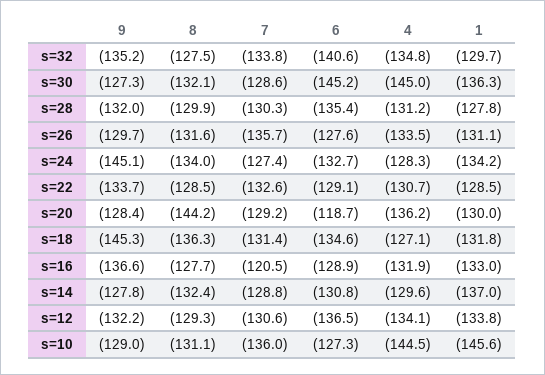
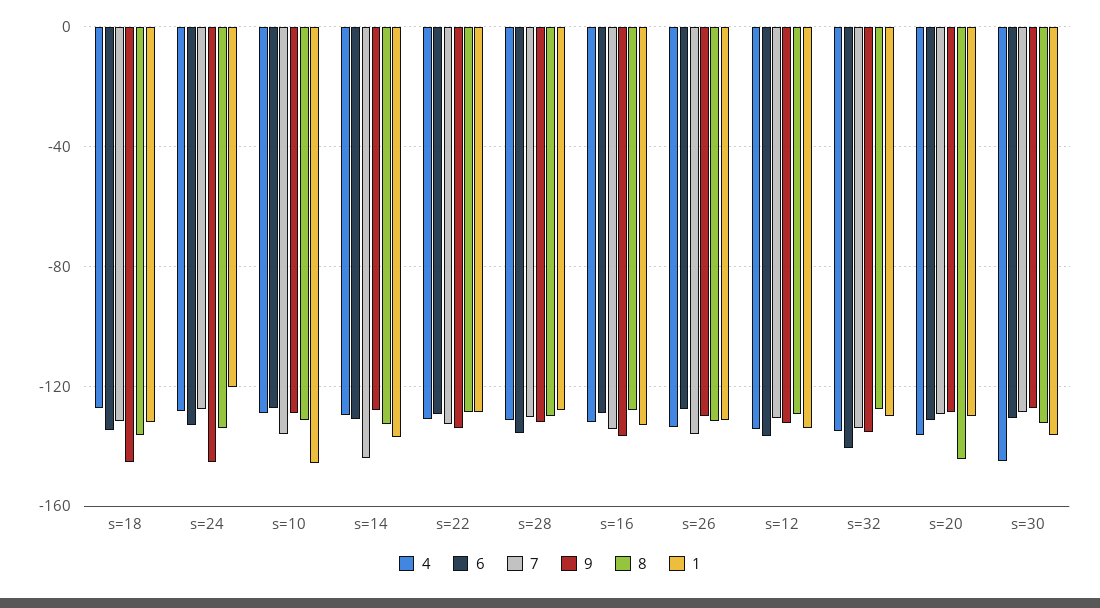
  {
    "9": {
      "s=32": -135.2,
      "s=30": -127.3,
      "s=28": -132,
      "s=26": -129.7,
      "s=24": -145.1,
      "s=22": -133.7,
      "s=20": -128.4,
      "s=18": -145.3,
      "s=16": -136.6,
      "s=14": -127.8,
      "s=12": -132.2,
      "s=10": -129
    },
    "8": {
      "s=32": -127.5,
      "s=30": -132.1,
      "s=28": -129.9,
      "s=26": -131.6,
      "s=24": -134,
      "s=22": -128.5,
      "s=20": -144.2,
      "s=18": -136.3,
      "s=16": -127.7,
      "s=14": -132.4,
      "s=12": -129.3,
      "s=10": -131.1
    },
    "7": {
      "s=32": -133.8,
      "s=30": -128.6,
      "s=28": -130.3,
      "s=26": -135.7,
      "s=24": -127.4,
      "s=22": -132.6,
      "s=20": -129.2,
      "s=18": -131.4,
-     "s=16": -120.5,
+     "s=16": -135,
-     "s=14": -128.8,
+     "s=14": -145,
      "s=12": -130.6,
      "s=10": -136
    },
    "6": {
      "s=32": -140.6,
-     "s=30": -145.2,
+     "s=30": -130,
      "s=28": -135.4,
      "s=26": -127.6,
      "s=24": -132.7,
      "s=22": -129.1,
-     "s=20": -118.7,
+     "s=20": -130,
      "s=18": -134.6,
      "s=16": -128.9,
      "s=14": -130.8,
      "s=12": -136.5,
      "s=10": -127.3
    },
    "4": {
      "s=32": -134.8,
      "s=30": -145,
      "s=28": -131.2,
      "s=26": -133.5,
      "s=24": -128.3,
      "s=22": -130.7,
      "s=20": -136.2,
      "s=18": -127.1,
      "s=16": -131.9,
      "s=14": -129.6,
      "s=12": -134.1,
-     "s=10": -144.5
+     "s=10": -130
    },
    "1": {
      "s=32": -129.7,
      "s=30": -136.3,
      "s=28": -127.8,
      "s=26": -131.1,
-     "s=24": -134.2,
+     "s=24": -120,
      "s=22": -128.5,
      "s=20": -130,
      "s=18": -131.8,
      "s=16": -133,
      "s=14": -137,
      "s=12": -133.8,
      "s=10": -145.6
    }
  }

